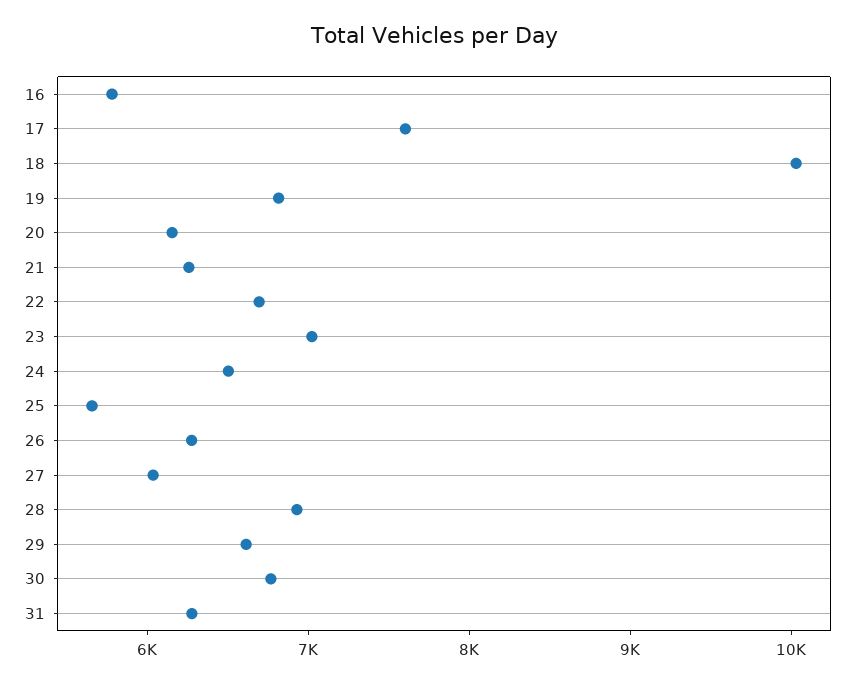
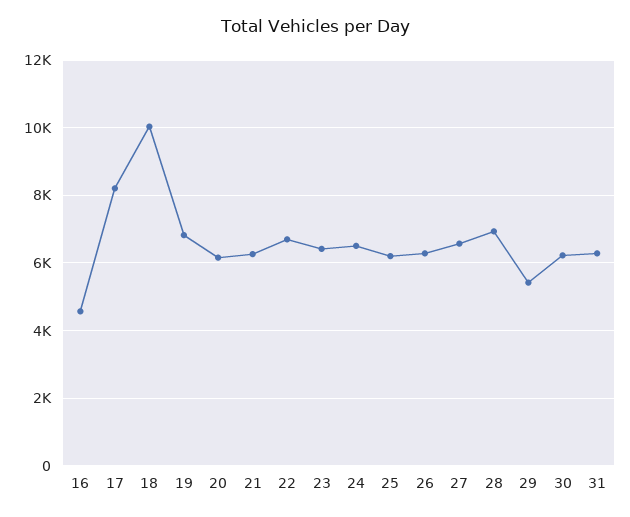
  {
-   "16": 5800,
+   "16": 4600,
-   "17": 7600,
+   "17": 8200,
    "18": 10000,
    "19": 6800,
    "20": 6200,
    "21": 6200,
    "22": 6600,
-   "23": 7000,
+   "23": 6400,
    "24": 6600,
-   "25": 5600,
+   "25": 6200,
    "26": 6200,
-   "27": 6000,
+   "27": 6600,
    "28": 7000,
-   "29": 6600,
+   "29": 5400,
-   "30": 6800,
+   "30": 6200,
    "31": 6200
  }

